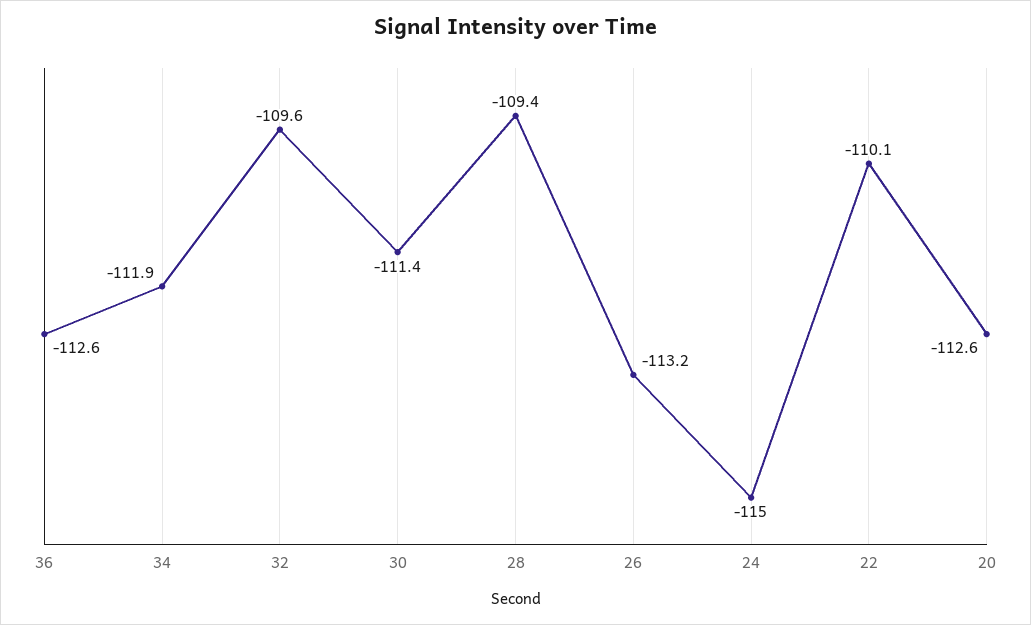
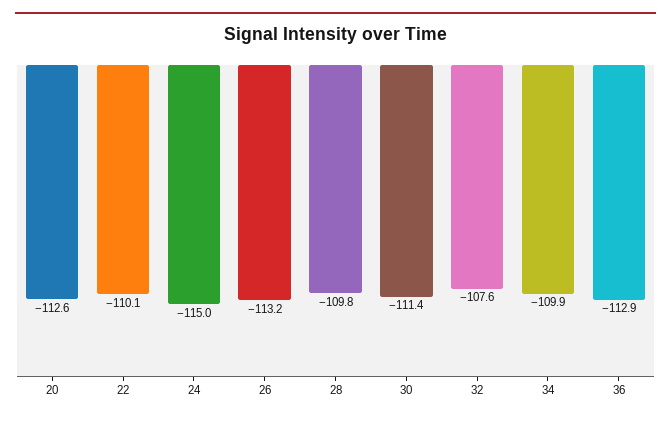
  {
-   "36": -112.6,
+   "36": -112.9,
-   "34": -111.9,
+   "34": -109.9,
-   "32": -109.6,
+   "32": -107.6,
    "30": -111.4,
-   "28": -109.4,
+   "28": -109.8,
    "26": -113.2,
    "24": -115,
    "22": -110.1,
    "20": -112.6
  }

